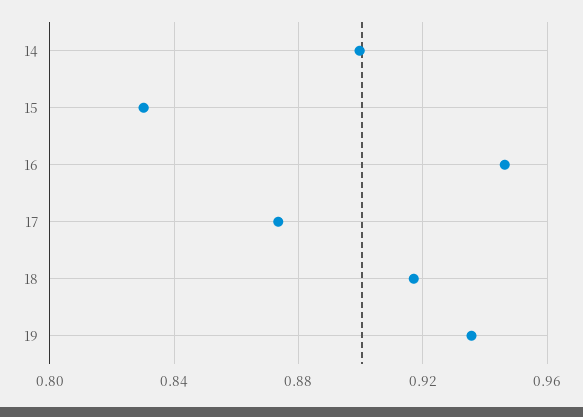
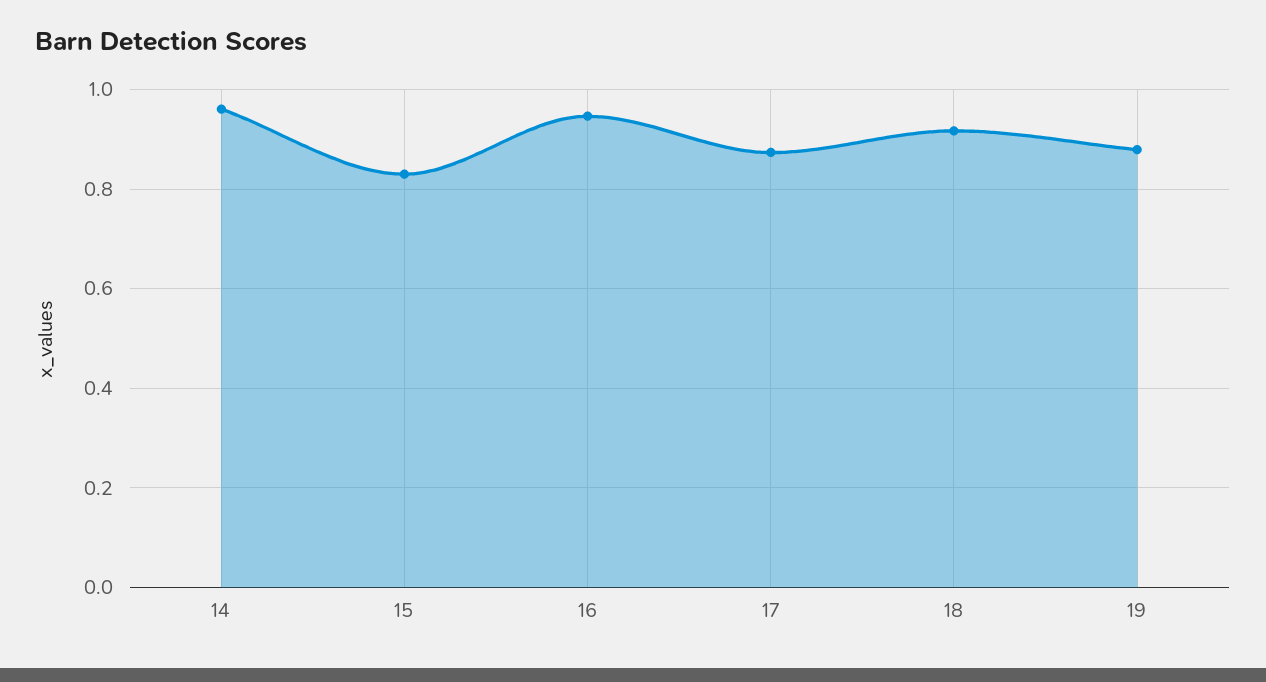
  {
-   "14": 0.9,
+   "14": 0.96,
    "15": 0.83,
    "16": 0.945,
    "17": 0.875,
    "18": 0.915,
-   "19": 0.935
+   "19": 0.88
  }

